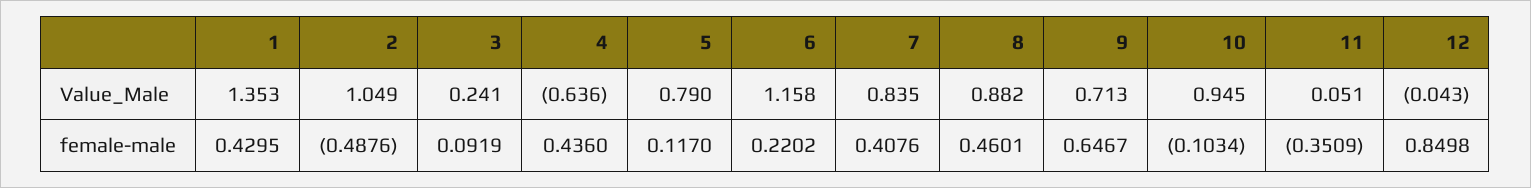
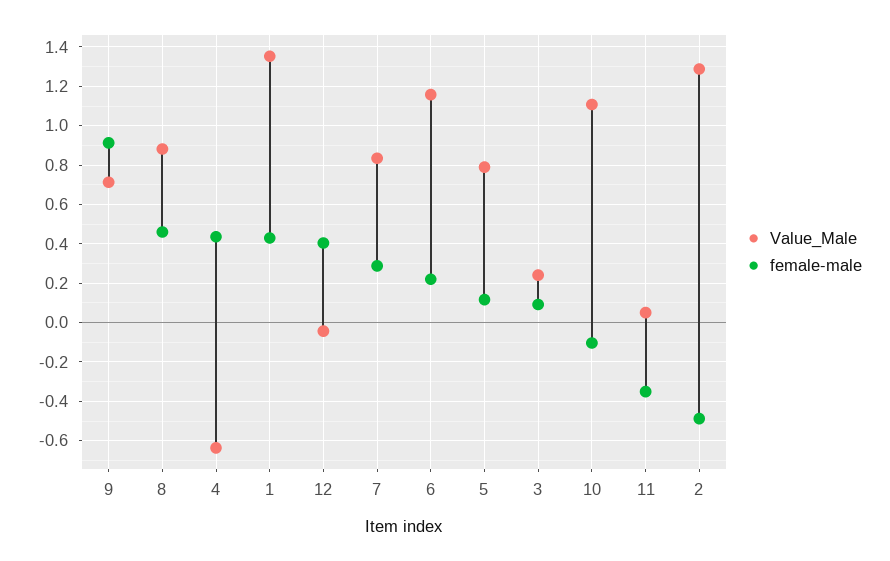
  {
    "Value_Male": {
      "1": 1.353,
-     "2": 1.049,
+     "2": 1.3,
      "3": 0.241,
      "4": -0.636,
      "5": 0.79,
      "6": 1.158,
      "7": 0.835,
      "8": 0.882,
      "9": 0.713,
-     "10": 0.945,
+     "10": 1.1,
      "11": 0.051,
      "12": -0.043
    },
    "female-male": {
      "1": 0.4295,
      "2": -0.4876,
      "3": 0.0919,
      "4": 0.436,
      "5": 0.117,
      "6": 0.2202,
-     "7": 0.4076,
+     "7": 0.3,
      "8": 0.4601,
-     "9": 0.6467,
+     "9": 0.9,
      "10": -0.1034,
      "11": -0.3509,
-     "12": 0.8498
+     "12": 0.4
    }
  }

